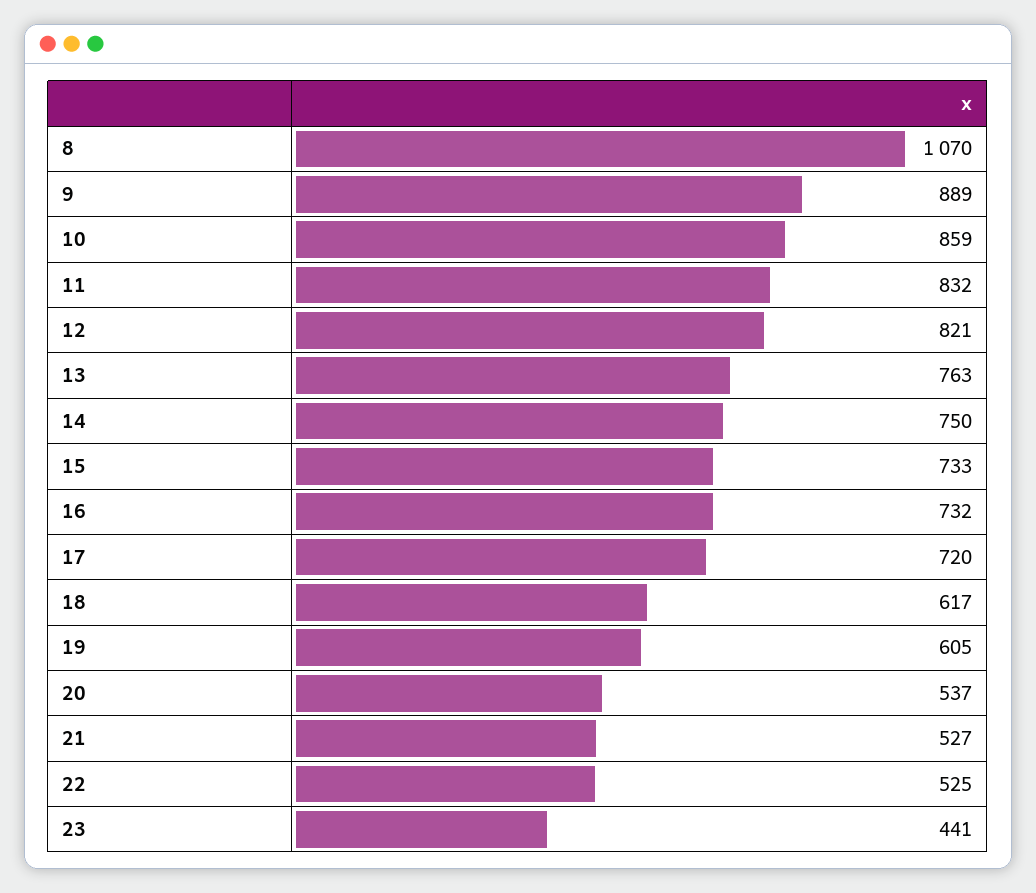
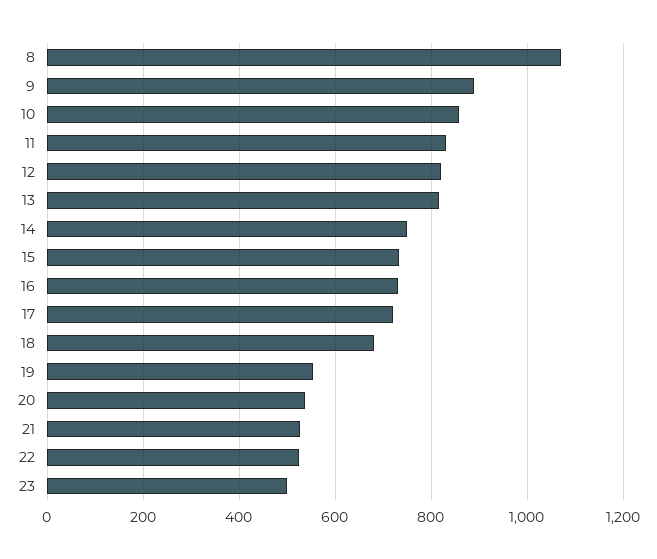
  {
    "8": 1070,
    "9": 889,
    "10": 859,
    "11": 832,
    "12": 821,
-   "13": 763,
+   "13": 820,
    "14": 750,
    "15": 733,
    "16": 732,
    "17": 720,
-   "18": 617,
+   "18": 680,
-   "19": 605,
+   "19": 560,
    "20": 537,
    "21": 527,
    "22": 525,
-   "23": 441
+   "23": 500
  }

